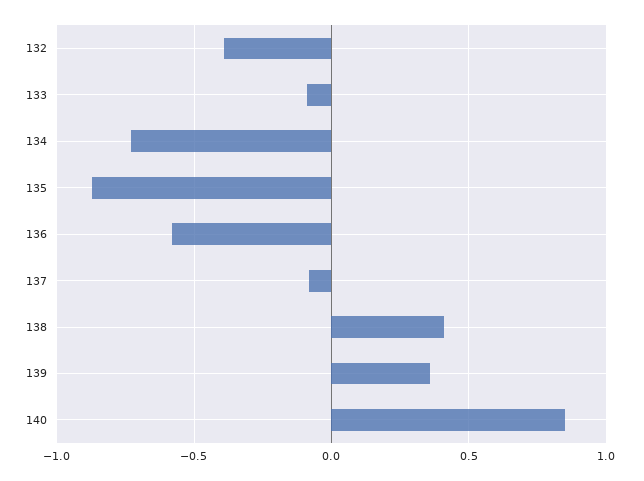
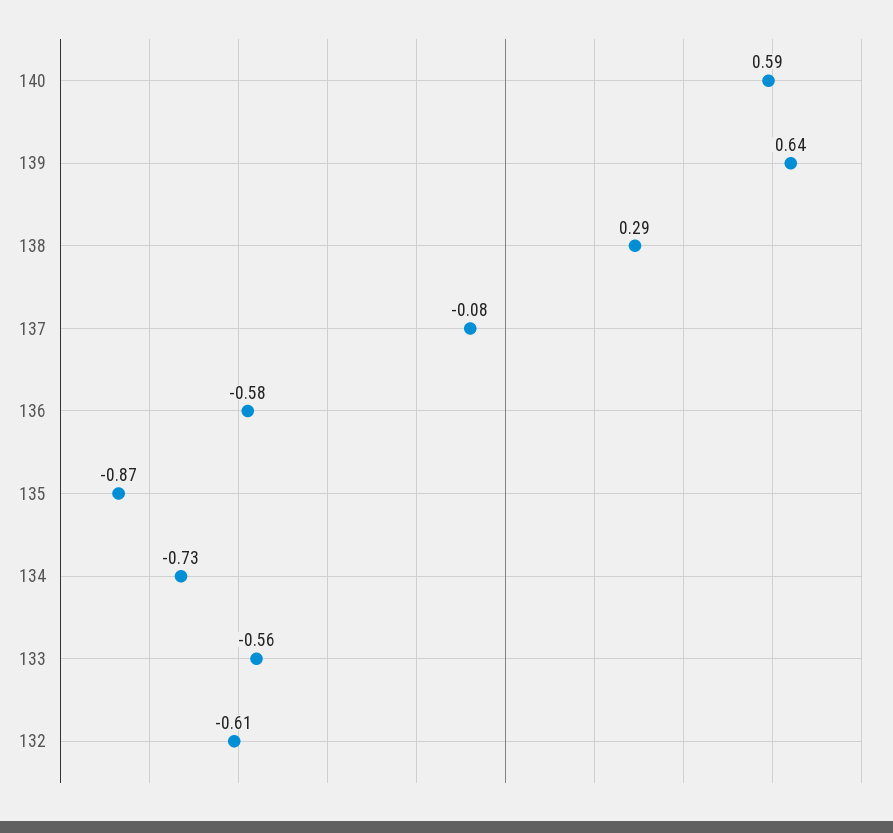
  {
-   "132": -0.4,
+   "132": -0.61,
-   "133": -0.1,
+   "133": -0.56,
    "134": -0.73,
    "135": -0.87,
    "136": -0.58,
    "137": -0.08,
-   "138": 0.4,
+   "138": 0.29,
-   "139": 0.35,
+   "139": 0.64,
-   "140": 0.85
+   "140": 0.59
  }

